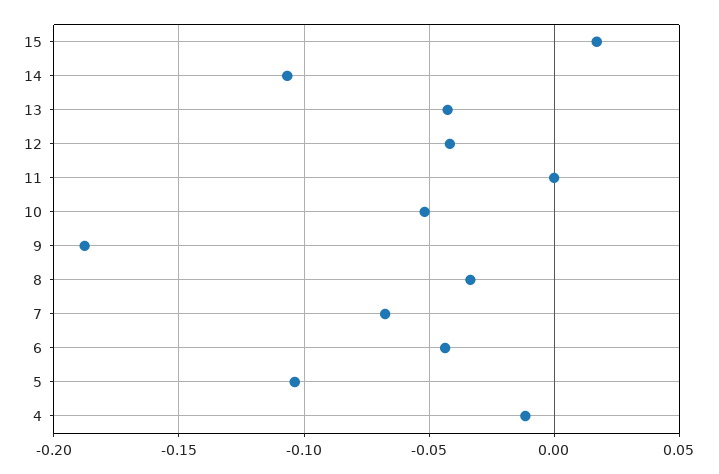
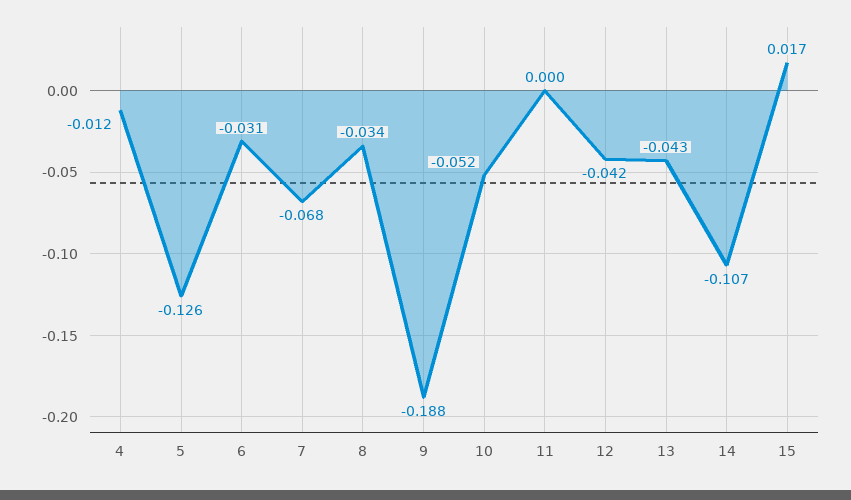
  {
    "15": 0.017,
    "14": -0.107,
    "13": -0.043,
    "12": -0.042,
    "11": 0,
    "10": -0.052,
    "9": -0.188,
    "8": -0.034,
    "7": -0.068,
-   "6": -0.045,
+   "6": -0.031,
-   "5": -0.105,
+   "5": -0.126,
    "4": -0.012
  }

